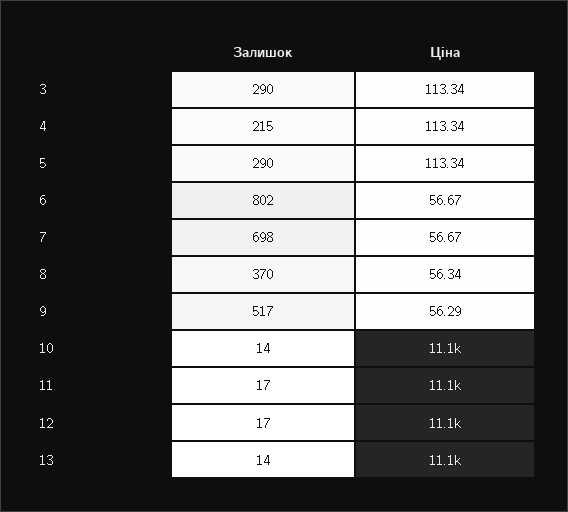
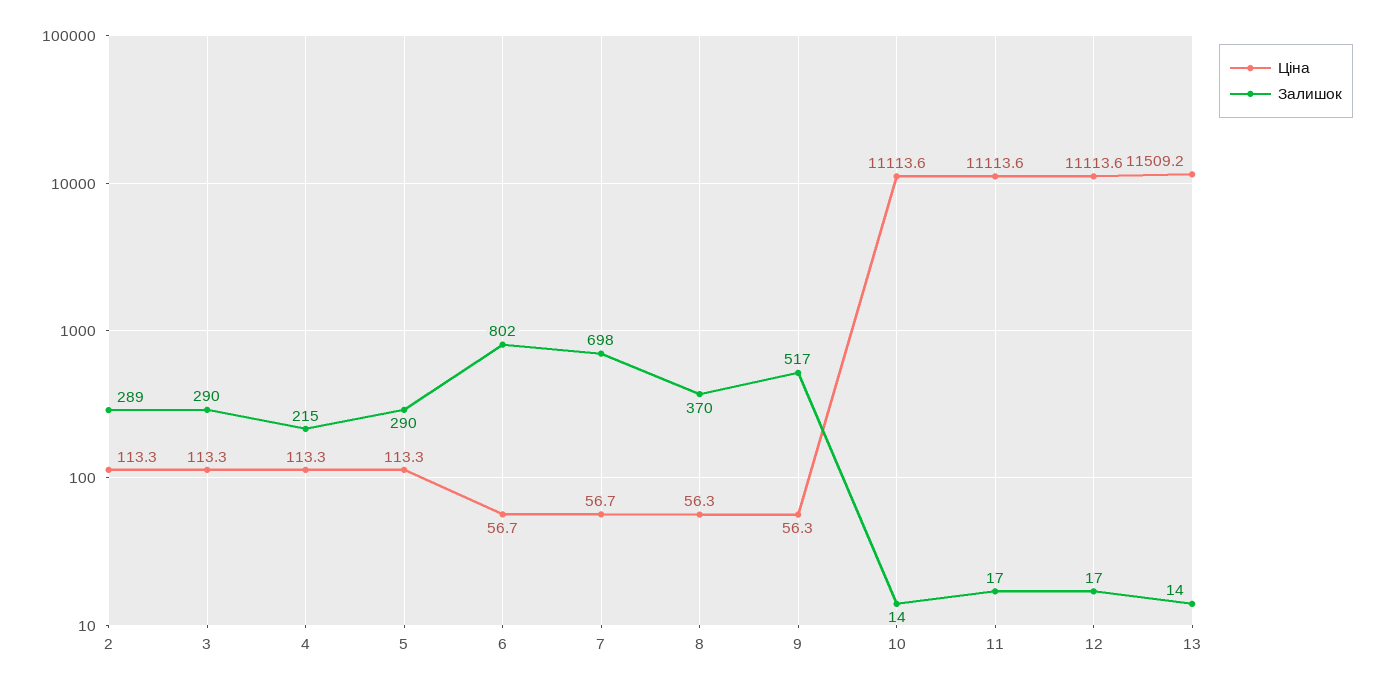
  {
    "Залишок": {
      "3": 290,
      "4": 215,
      "5": 290,
      "6": 802,
      "7": 698,
      "8": 370,
      "9": 517,
      "10": 14,
      "11": 17,
      "12": 17,
-     "13": 14
+     "13": 14,
+     "2": 289
    },
    "Ціна": {
      "3": 113.34,
      "4": 113.34,
      "5": 113.34,
      "6": 56.67,
      "7": 56.67,
      "8": 56.34,
      "9": 56.29,
      "10": 11113.6,
      "11": 11113.6,
      "12": 11113.6,
-     "13": 11100
+     "13": 11509.2,
+     "2": 113.3
    }
  }

